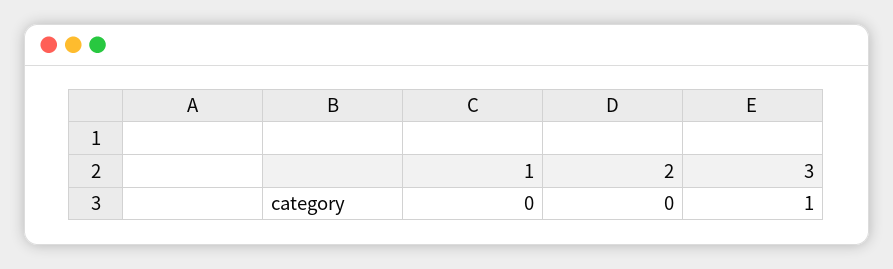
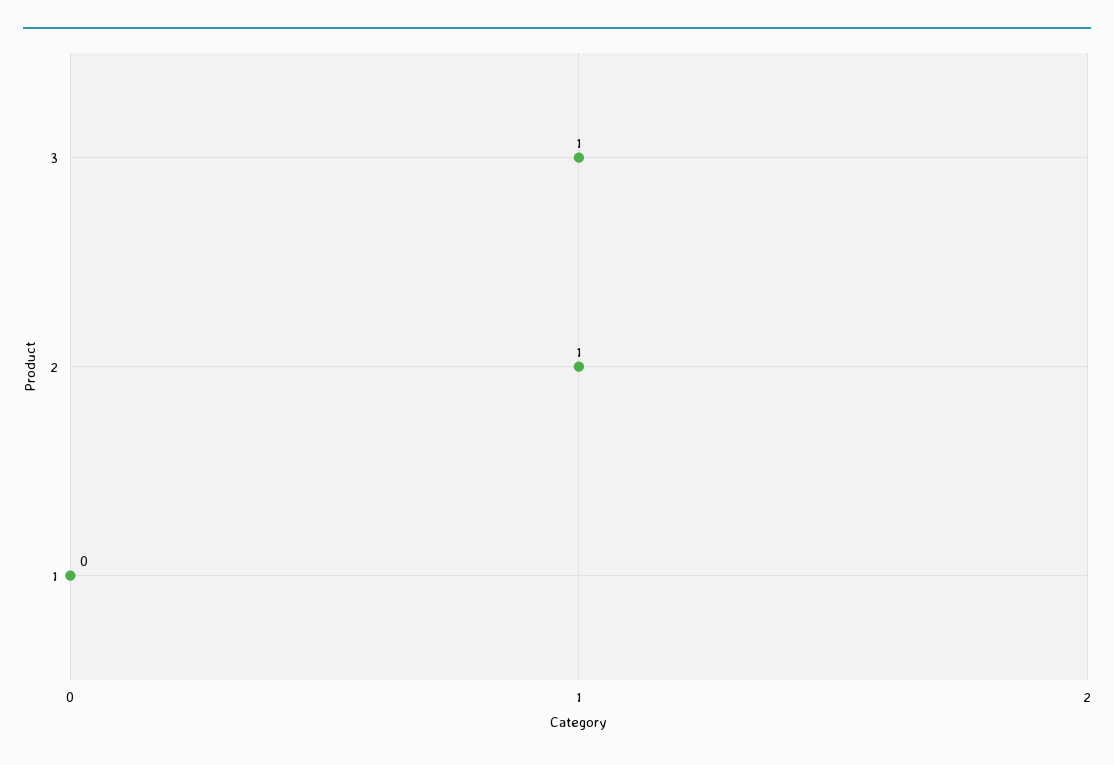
  {
    "1": 0,
-   "2": 0,
+   "2": 1,
    "3": 1
  }

